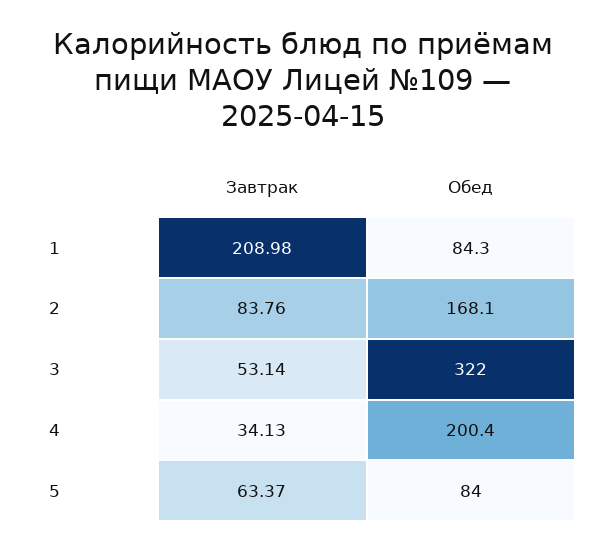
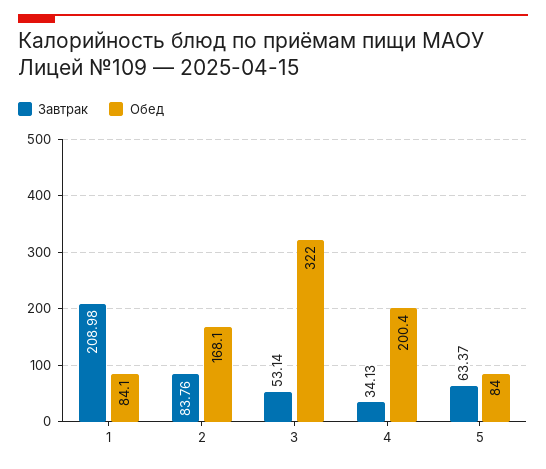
  {
    "Завтрак": {
      "1": 208.98,
      "2": 83.76,
      "3": 53.14,
      "4": 34.13,
      "5": 63.37
    },
    "Обед": {
-     "1": 84.3,
+     "1": 84.1,
      "2": 168.1,
      "3": 322,
      "4": 200.4,
      "5": 84
    }
  }

